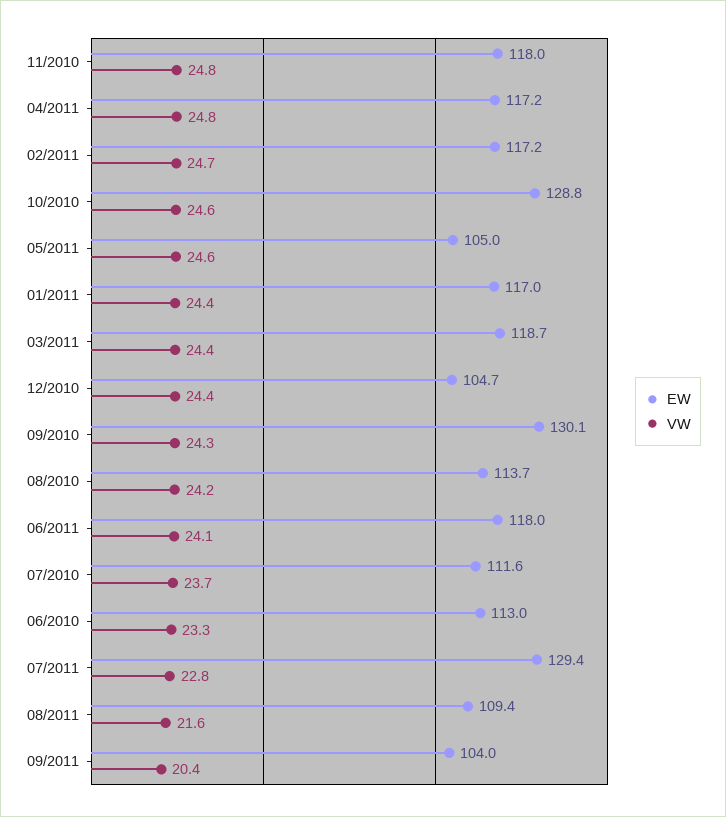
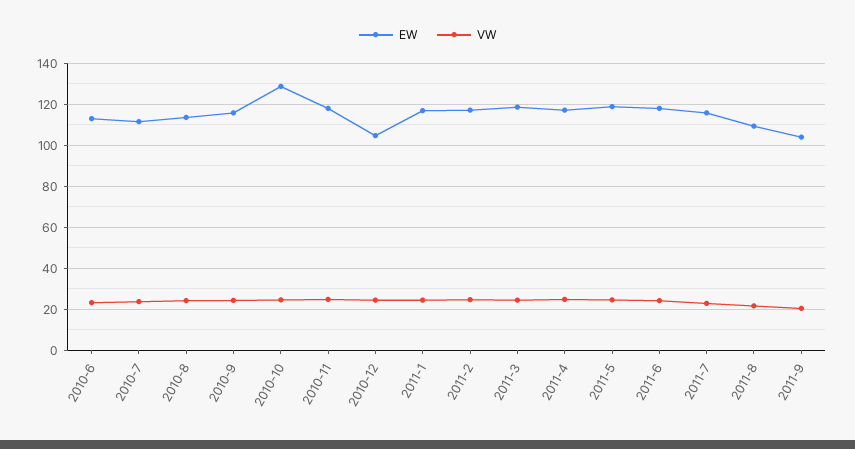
  {
    "EW": {
      "11/2010": 118,
      "04/2011": 117.2,
      "02/2011": 117.2,
      "10/2010": 128.8,
-     "05/2011": 105,
+     "05/2011": 120,
      "01/2011": 117,
      "03/2011": 118.7,
      "12/2010": 104.7,
-     "09/2010": 130.1,
+     "09/2010": 115,
      "08/2010": 113.7,
      "06/2011": 118,
      "07/2010": 111.6,
      "06/2010": 113,
-     "07/2011": 129.4,
+     "07/2011": 115,
      "08/2011": 109.4,
      "09/2011": 104
    },
    "VW": {
      "11/2010": 24.8,
      "04/2011": 24.8,
      "02/2011": 24.7,
      "10/2010": 24.6,
      "05/2011": 24.6,
      "01/2011": 24.4,
      "03/2011": 24.4,
      "12/2010": 24.4,
      "09/2010": 24.3,
      "08/2010": 24.2,
      "06/2011": 24.1,
      "07/2010": 23.7,
      "06/2010": 23.3,
      "07/2011": 22.8,
      "08/2011": 21.6,
      "09/2011": 20.4
    }
  }

